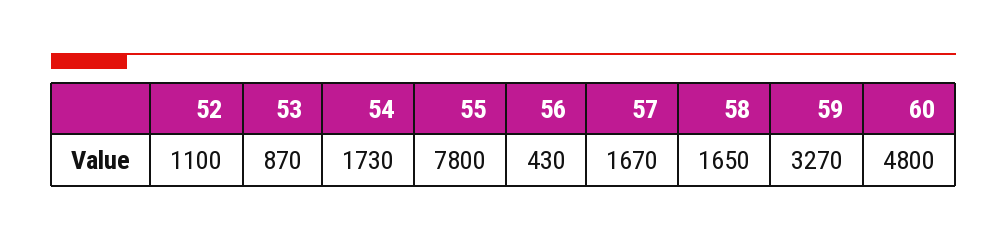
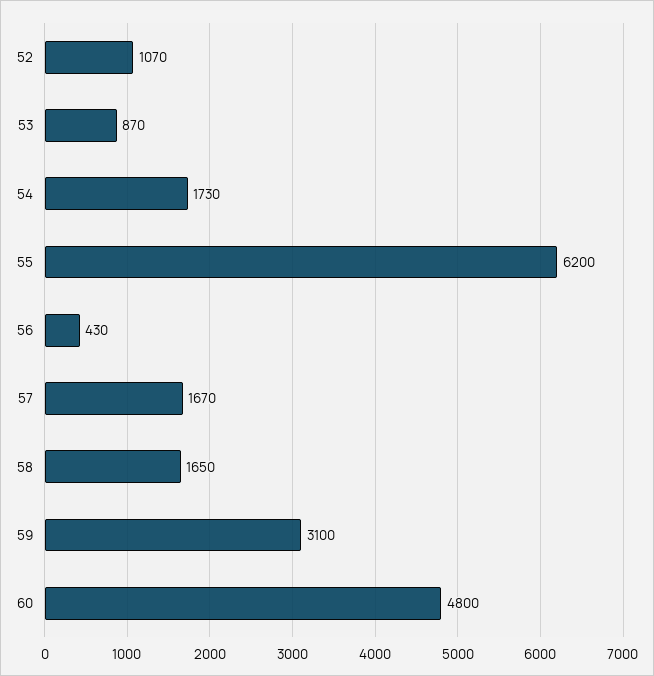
  {
-   "52": 1100,
+   "52": 1070,
    "53": 870,
    "54": 1730,
-   "55": 7800,
+   "55": 6200,
    "56": 430,
    "57": 1670,
    "58": 1650,
-   "59": 3270,
+   "59": 3100,
    "60": 4800
  }

